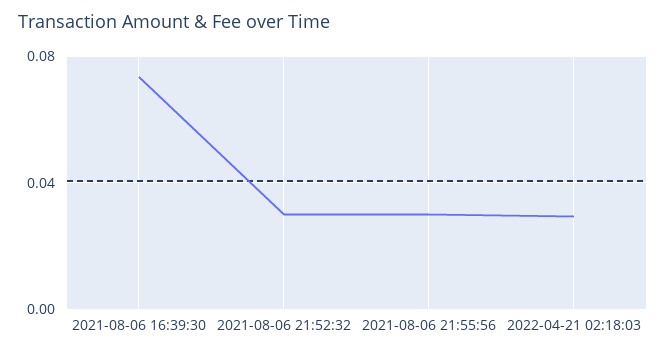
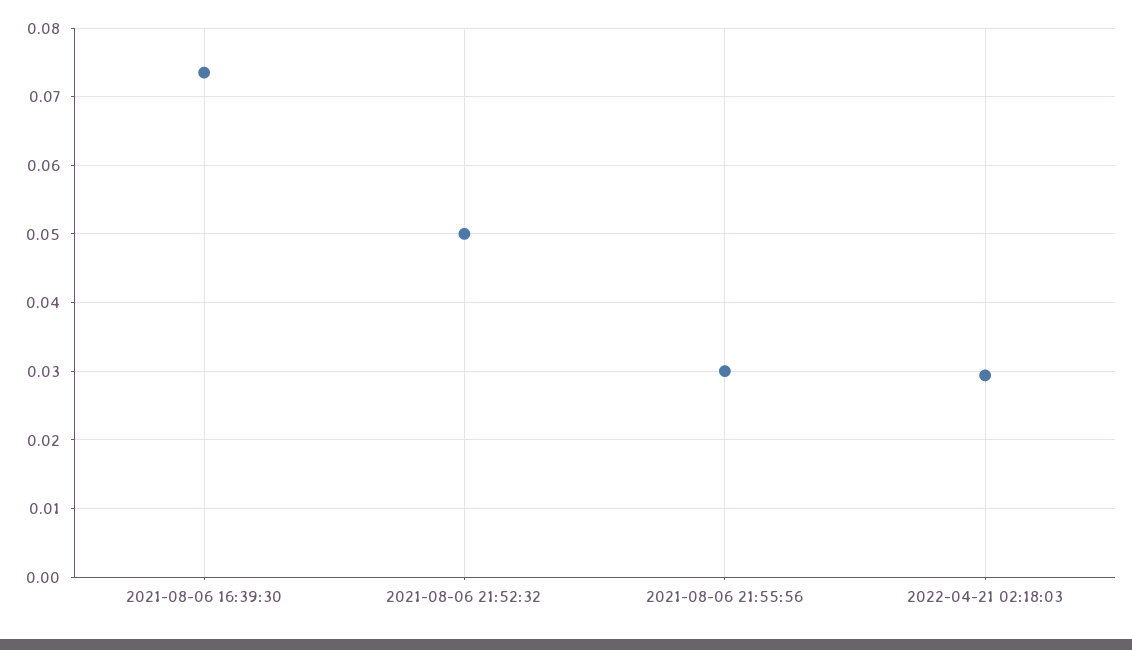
  {
    "2021-08-06 16:39:30": 0.074,
-   "2021-08-06 21:52:32": 0.03,
+   "2021-08-06 21:52:32": 0.05,
    "2021-08-06 21:55:56": 0.03,
    "2022-04-21 02:18:03": 0.029
  }

